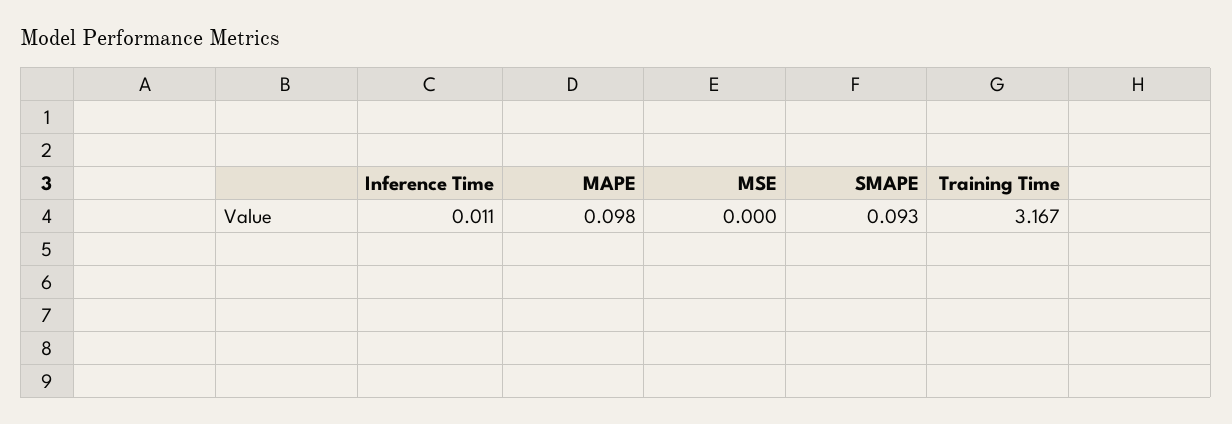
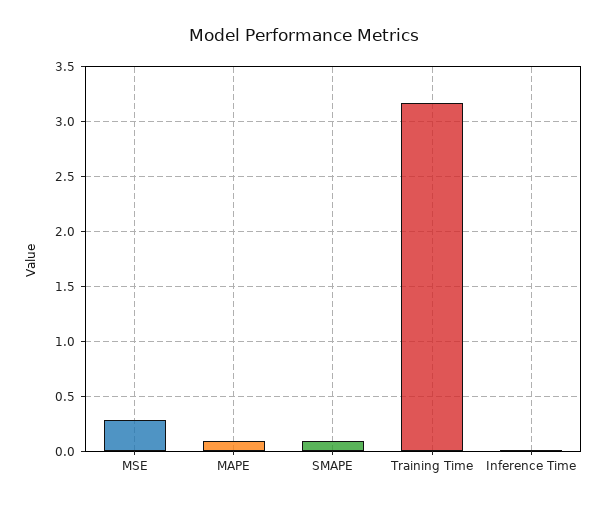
  {
    "Inference Time": 0.011,
    "MAPE": 0.098,
-   "MSE": 0,
+   "MSE": 0.3,
    "SMAPE": 0.093,
    "Training Time": 3.167
  }

